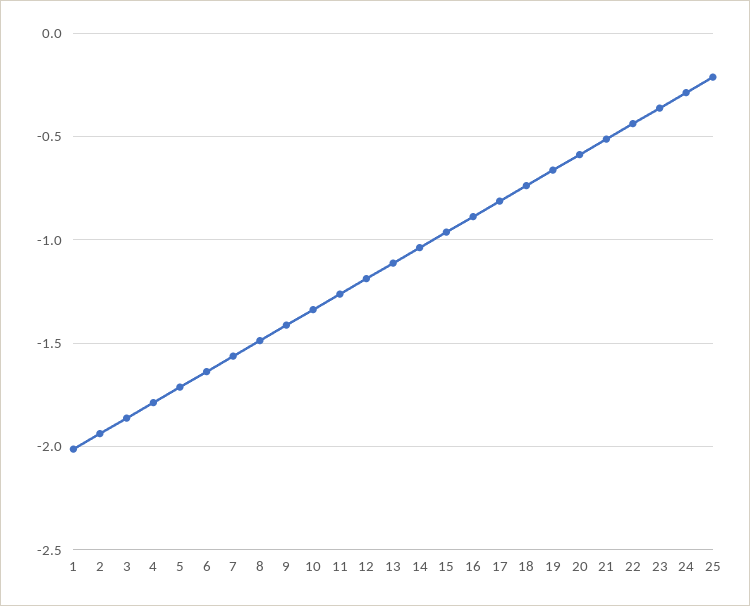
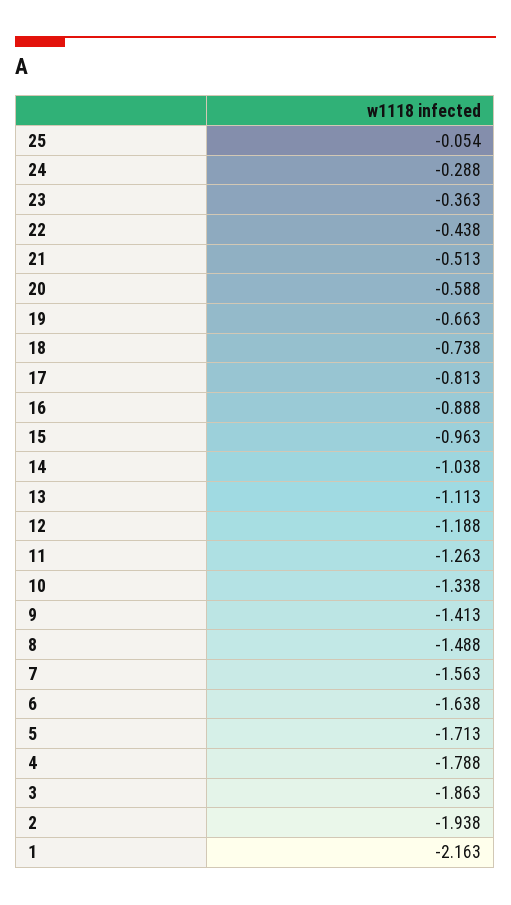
  {
-   "1": -2,
+   "1": -2.163,
    "2": -1.938,
    "3": -1.863,
    "4": -1.788,
    "5": -1.713,
    "6": -1.638,
    "7": -1.563,
    "8": -1.488,
    "9": -1.413,
    "10": -1.338,
    "11": -1.263,
    "12": -1.188,
    "13": -1.113,
    "14": -1.038,
    "15": -0.963,
    "16": -0.888,
    "17": -0.813,
    "18": -0.738,
    "19": -0.663,
    "20": -0.588,
    "21": -0.513,
    "22": -0.438,
    "23": -0.363,
    "24": -0.288,
-   "25": -0.2
+   "25": -0.054
  }

